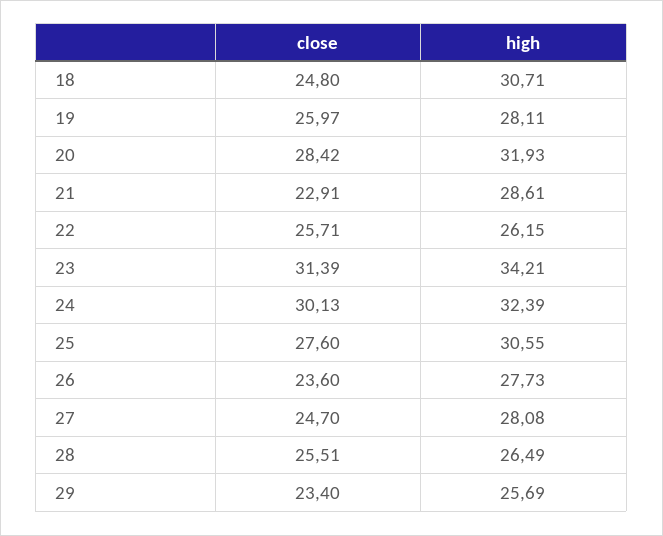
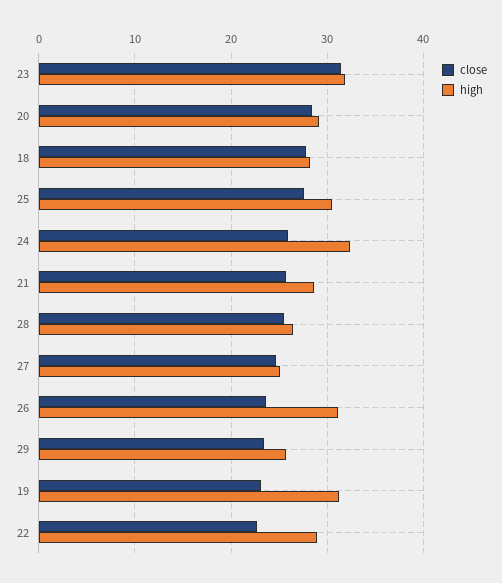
  {
    "close": {
-     "18": 24.8,
+     "18": 28,
-     "19": 25.97,
+     "19": 23,
      "20": 28.42,
-     "21": 22.91,
+     "21": 26,
-     "22": 25.71,
+     "22": 23,
      "23": 31.39,
-     "24": 30.13,
+     "24": 26,
      "25": 27.6,
      "26": 23.6,
      "27": 24.7,
      "28": 25.51,
      "29": 23.4
    },
    "high": {
-     "18": 30.71,
+     "18": 28,
-     "19": 28.11,
+     "19": 31,
-     "20": 31.93,
+     "20": 29,
      "21": 28.61,
-     "22": 26.15,
+     "22": 29,
-     "23": 34.21,
+     "23": 32,
      "24": 32.39,
      "25": 30.55,
-     "26": 27.73,
+     "26": 31,
-     "27": 28.08,
+     "27": 25,
      "28": 26.49,
      "29": 25.69
    }
  }

